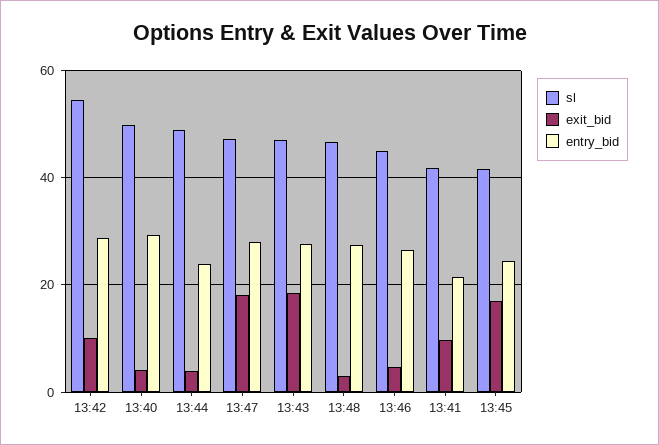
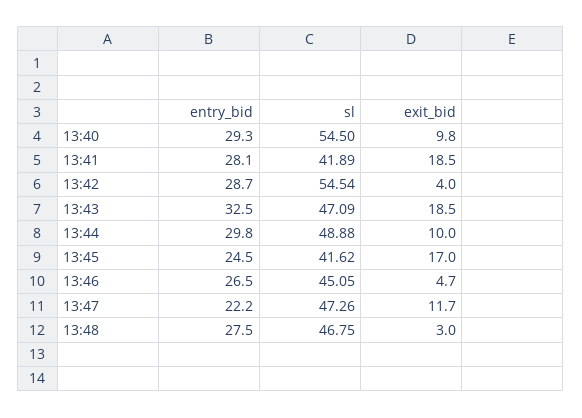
  {
    "sl": {
      "13:42": 54.54,
-     "13:40": 50,
+     "13:40": 54.5,
      "13:44": 48.88,
      "13:47": 47.26,
      "13:43": 47.09,
      "13:48": 46.75,
      "13:46": 45.05,
      "13:41": 41.89,
      "13:45": 41.62
    },
    "exit_bid": {
-     "13:42": 10,
+     "13:42": 4,
-     "13:40": 4,
+     "13:40": 9.8,
-     "13:44": 4,
+     "13:44": 10,
-     "13:47": 18,
+     "13:47": 11.7,
      "13:43": 18.5,
      "13:48": 3,
      "13:46": 4.7,
-     "13:41": 10,
+     "13:41": 18.5,
      "13:45": 17
    },
    "entry_bid": {
      "13:42": 28.7,
      "13:40": 29.3,
-     "13:44": 24,
+     "13:44": 29.8,
-     "13:47": 28,
+     "13:47": 22.2,
-     "13:43": 28,
+     "13:43": 32.5,
      "13:48": 27.5,
      "13:46": 26.5,
-     "13:41": 22,
+     "13:41": 28.1,
      "13:45": 24.5
    }
  }

